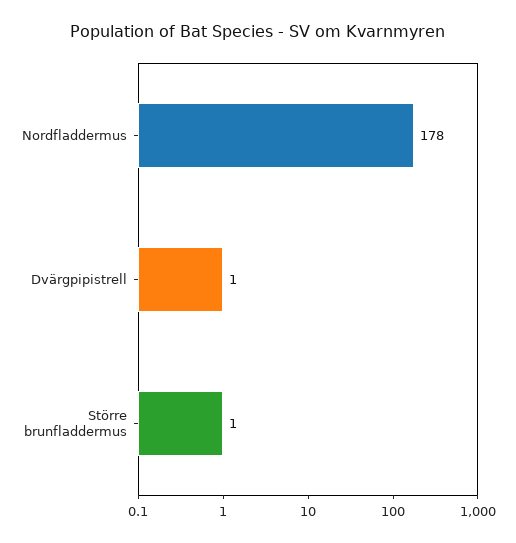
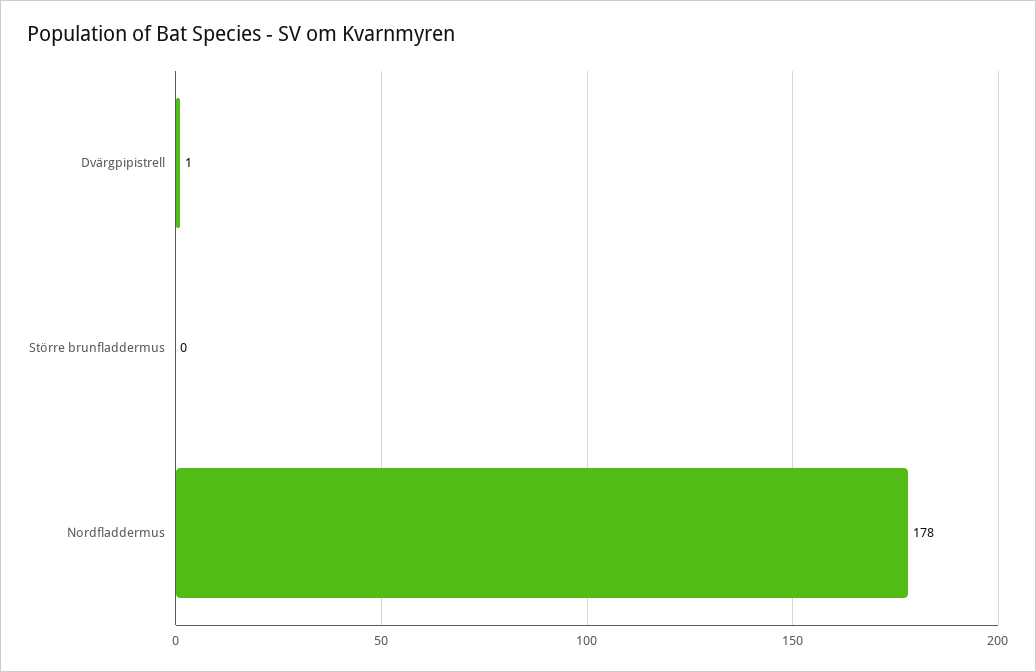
  {
    "Nordfladdermus": 178,
    "Dvärgpipistrell": 1,
-   "Större brunfladdermus": 1
+   "Större brunfladdermus": 0
  }

